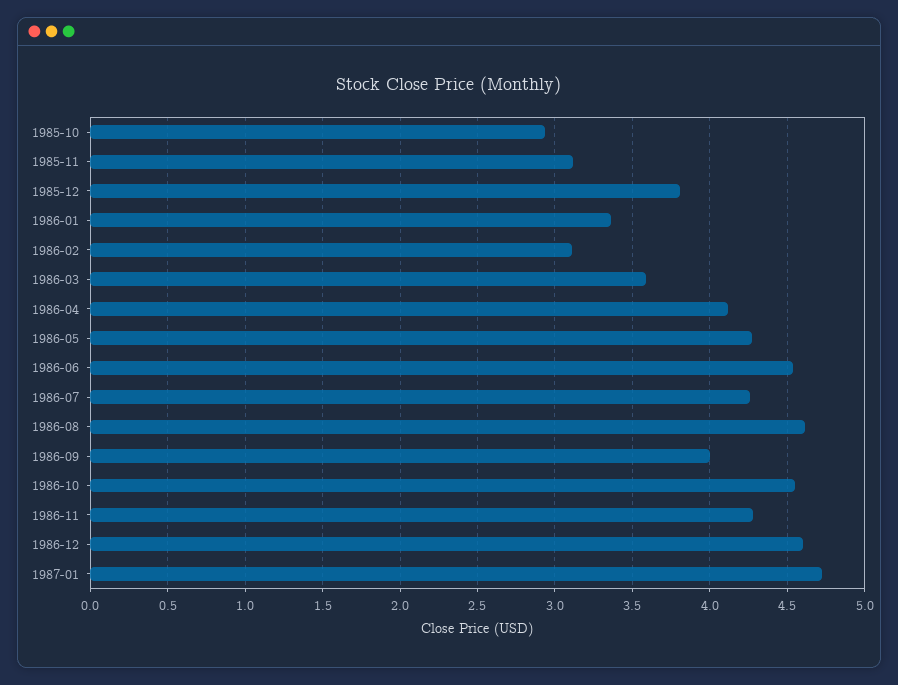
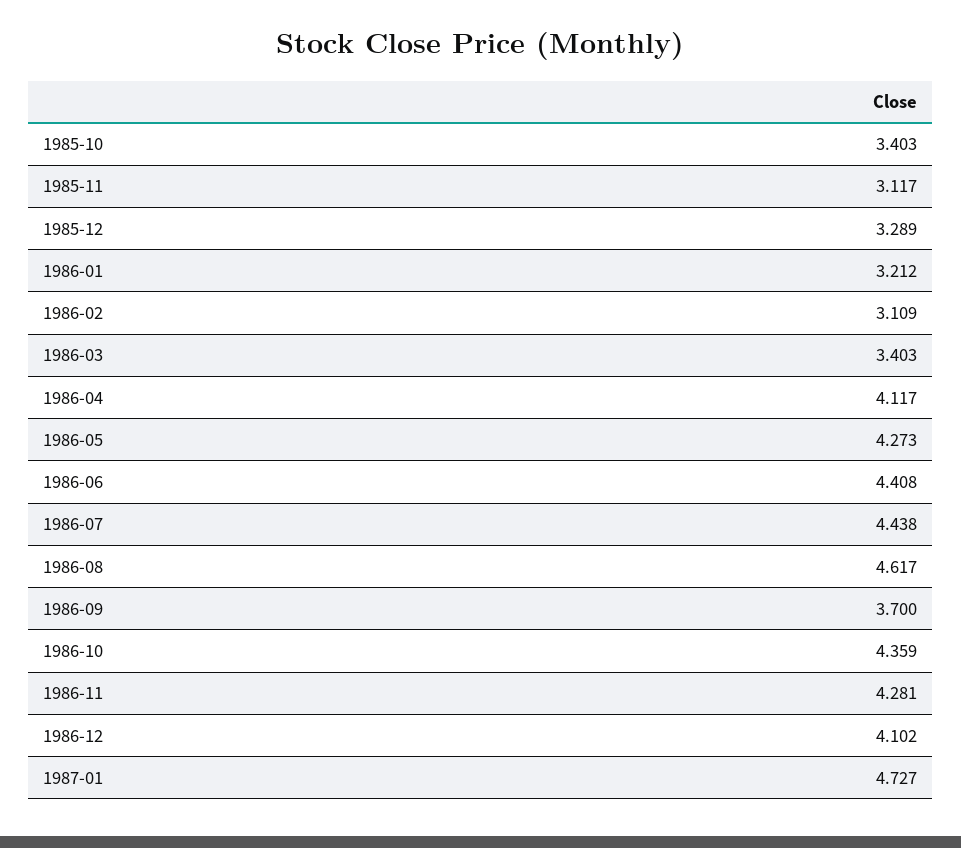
  {
-   "1985-10": 2.95,
+   "1985-10": 3.403,
    "1985-11": 3.117,
-   "1985-12": 3.8,
+   "1985-12": 3.289,
-   "1986-01": 3.35,
+   "1986-01": 3.212,
    "1986-02": 3.109,
-   "1986-03": 3.6,
+   "1986-03": 3.403,
    "1986-04": 4.117,
    "1986-05": 4.273,
-   "1986-06": 4.55,
+   "1986-06": 4.408,
-   "1986-07": 4.25,
+   "1986-07": 4.438,
    "1986-08": 4.617,
-   "1986-09": 4,
+   "1986-09": 3.7,
-   "1986-10": 4.55,
+   "1986-10": 4.359,
    "1986-11": 4.281,
-   "1986-12": 4.6,
+   "1986-12": 4.102,
    "1987-01": 4.727
  }

